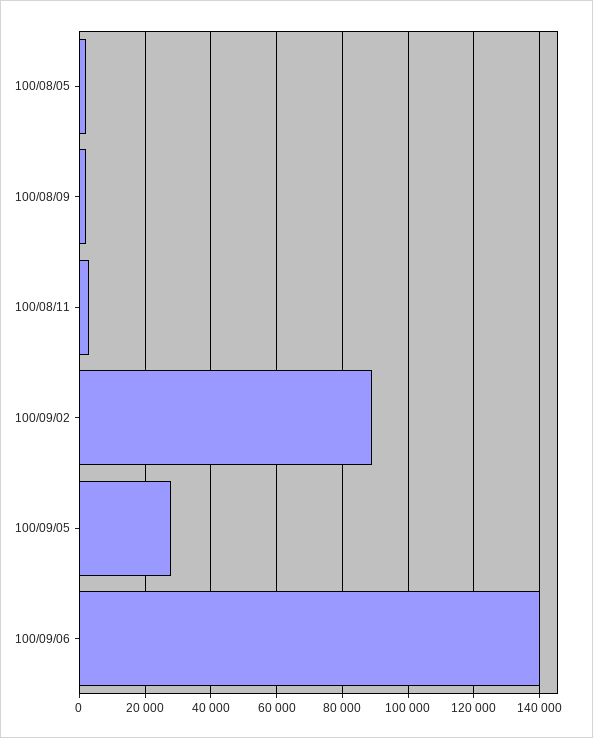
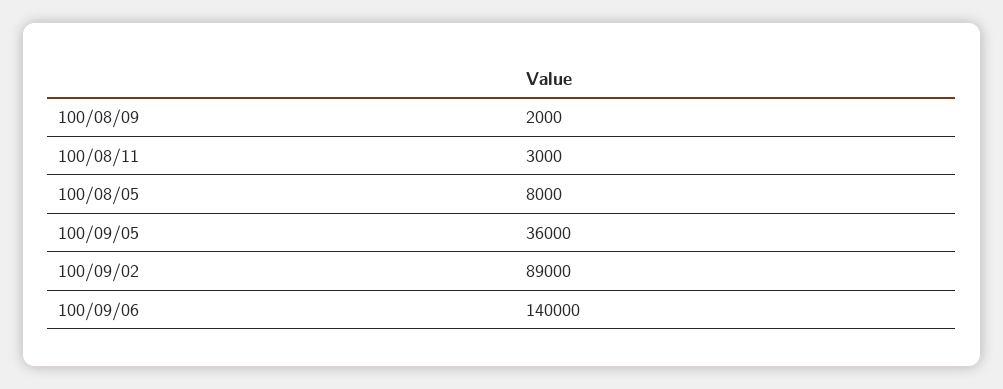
  {
-   "100/08/05": 2000,
+   "100/08/05": 8000,
    "100/08/09": 2000,
    "100/08/11": 3000,
    "100/09/02": 89000,
-   "100/09/05": 28000,
+   "100/09/05": 36000,
    "100/09/06": 140000
  }

